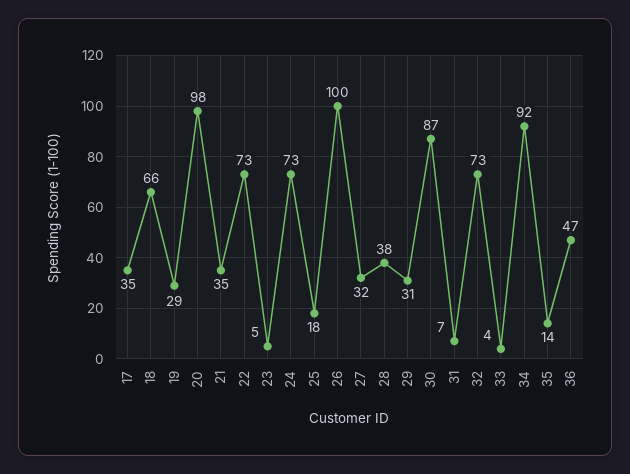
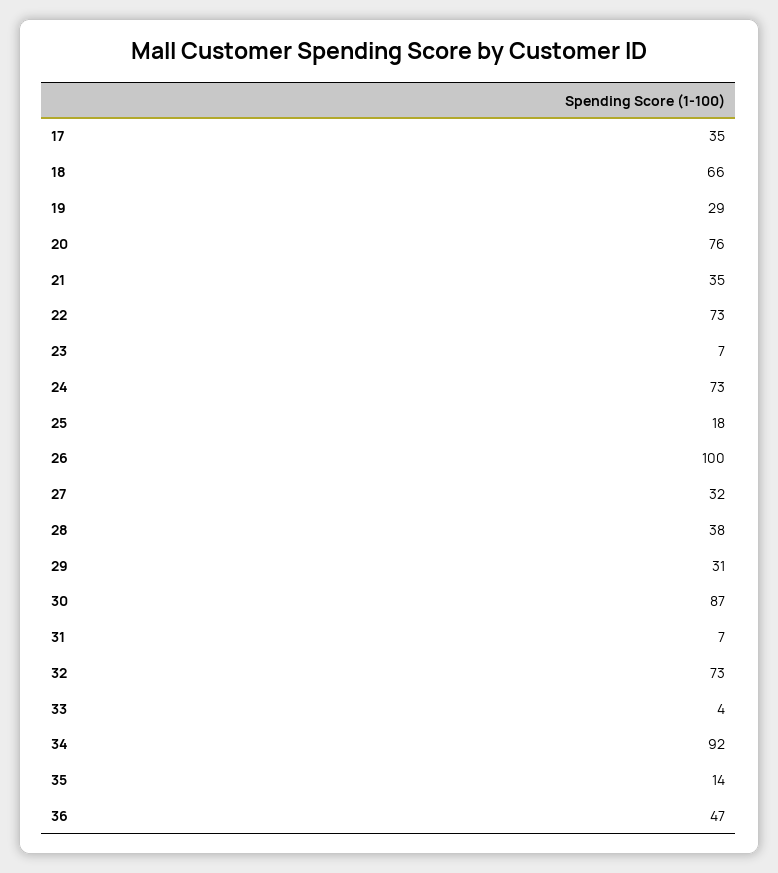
  {
    "17": 35,
    "18": 66,
    "19": 29,
-   "20": 98,
+   "20": 76,
    "21": 35,
    "22": 73,
-   "23": 5,
+   "23": 7,
    "24": 73,
    "25": 18,
    "26": 100,
    "27": 32,
    "28": 38,
    "29": 31,
    "30": 87,
    "31": 7,
    "32": 73,
    "33": 4,
    "34": 92,
    "35": 14,
    "36": 47
  }

